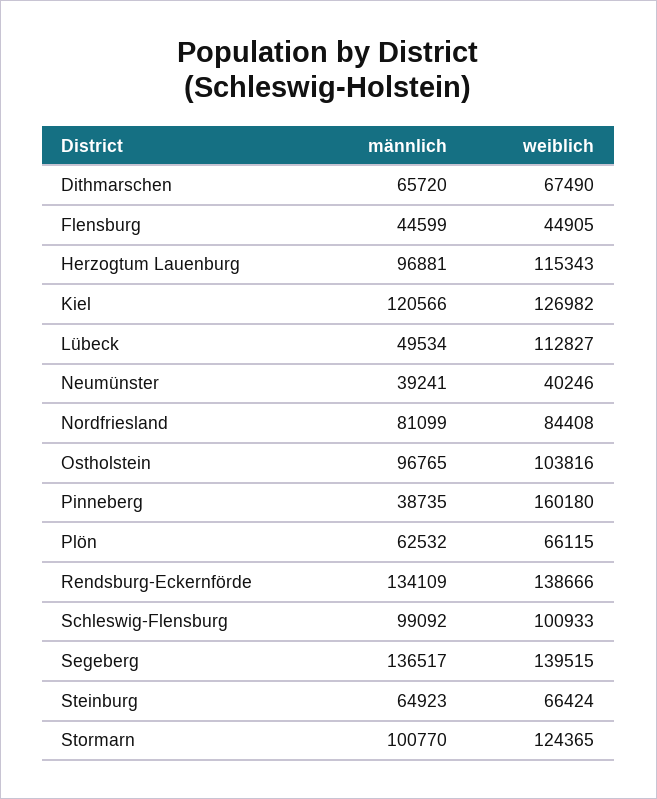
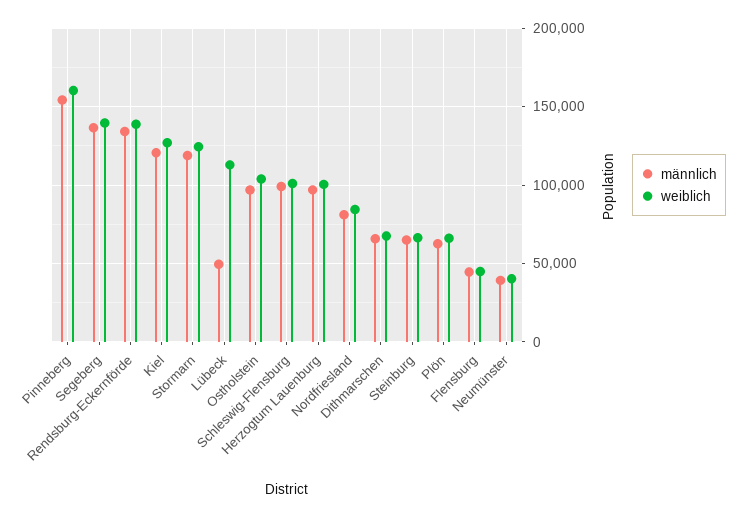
  {
    "männlich": {
      "Dithmarschen": 65720,
      "Flensburg": 44599,
      "Herzogtum Lauenburg": 96881,
      "Kiel": 120566,
      "Lübeck": 49534,
      "Neumünster": 39241,
      "Nordfriesland": 81099,
      "Ostholstein": 96765,
-     "Pinneberg": 38735,
+     "Pinneberg": 155000,
      "Plön": 62532,
      "Rendsburg-Eckernförde": 134109,
      "Schleswig-Flensburg": 99092,
      "Segeberg": 136517,
      "Steinburg": 64923,
-     "Stormarn": 100770
+     "Stormarn": 120000
    },
    "weiblich": {
      "Dithmarschen": 67490,
      "Flensburg": 44905,
-     "Herzogtum Lauenburg": 115343,
+     "Herzogtum Lauenburg": 100000,
      "Kiel": 126982,
      "Lübeck": 112827,
      "Neumünster": 40246,
      "Nordfriesland": 84408,
      "Ostholstein": 103816,
      "Pinneberg": 160180,
      "Plön": 66115,
      "Rendsburg-Eckernförde": 138666,
      "Schleswig-Flensburg": 100933,
      "Segeberg": 139515,
      "Steinburg": 66424,
      "Stormarn": 124365
    }
  }

